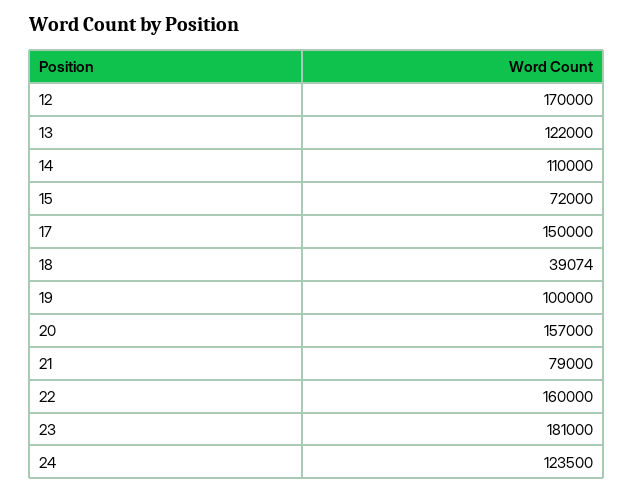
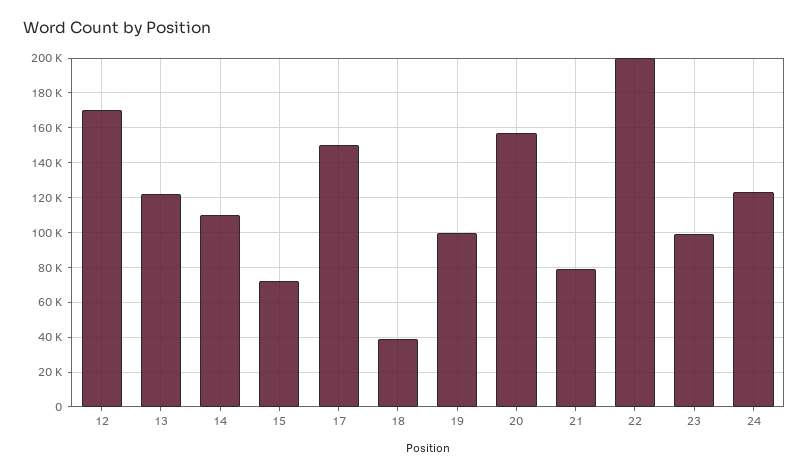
  {
    "12": 170000,
    "13": 122000,
    "14": 110000,
    "15": 72000,
    "17": 150000,
    "18": 39074,
    "19": 100000,
    "20": 157000,
    "21": 79000,
-   "22": 160000,
+   "22": 200000,
-   "23": 181000,
+   "23": 100000,
    "24": 123500
  }

